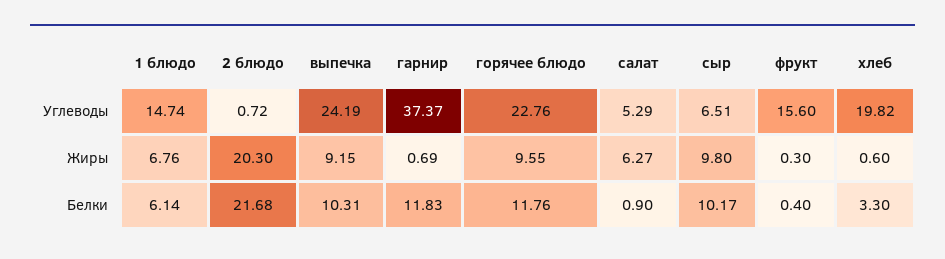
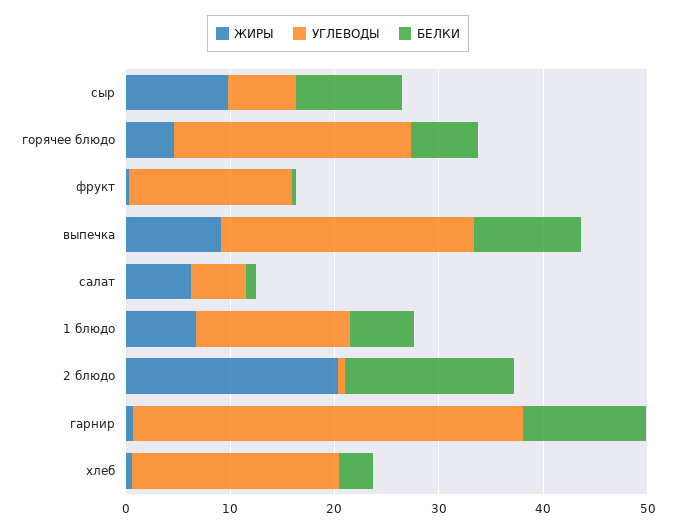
  {
    "Углеводы": {
      "1 блюдо": 14.74,
      "2 блюдо": 0.72,
      "выпечка": 24.19,
      "гарнир": 37.37,
      "горячее блюдо": 22.76,
      "салат": 5.29,
      "сыр": 6.51,
      "фрукт": 15.6,
      "хлеб": 19.82
    },
    "Жиры": {
      "1 блюдо": 6.76,
      "2 блюдо": 20.3,
      "выпечка": 9.15,
      "гарнир": 0.69,
-     "горячее блюдо": 9.55,
+     "горячее блюдо": 4,
      "салат": 6.27,
      "сыр": 9.8,
      "фрукт": 0.3,
      "хлеб": 0.6
    },
    "Белки": {
      "1 блюдо": 6.14,
-     "2 блюдо": 21.68,
+     "2 блюдо": 16,
      "выпечка": 10.31,
      "гарнир": 11.83,
-     "горячее блюдо": 11.76,
+     "горячее блюдо": 6,
      "салат": 0.9,
      "сыр": 10.17,
      "фрукт": 0.4,
      "хлеб": 3.3
    }
  }

